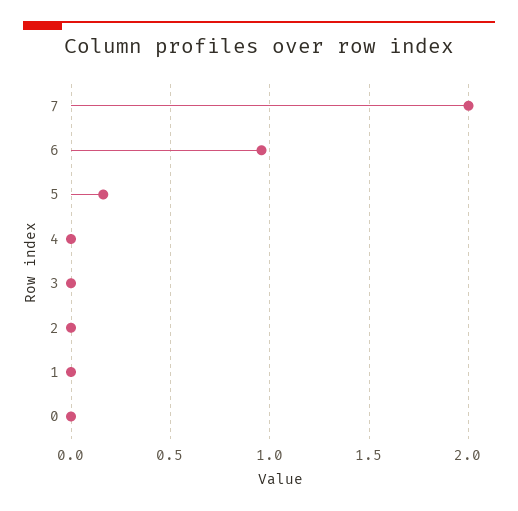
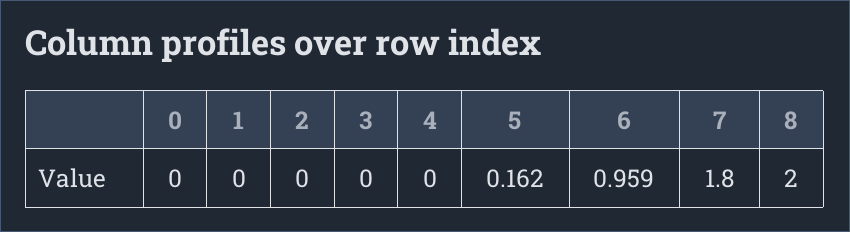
  {
-   "7": 2,
+   "7": 1.8,
    "6": 0.959,
    "5": 0.162,
    "4": 0,
    "3": 0,
    "2": 0,
    "1": 0,
-   "0": 0
+   "0": 0,
+   "8": 2
  }

